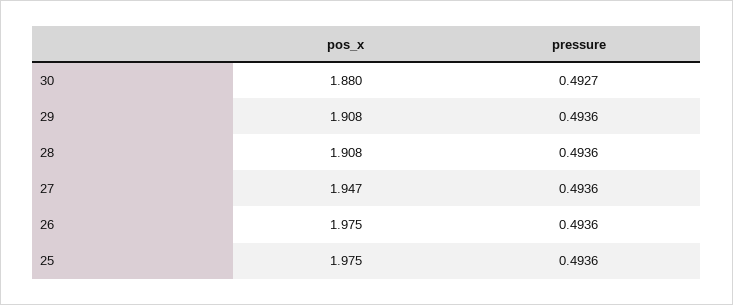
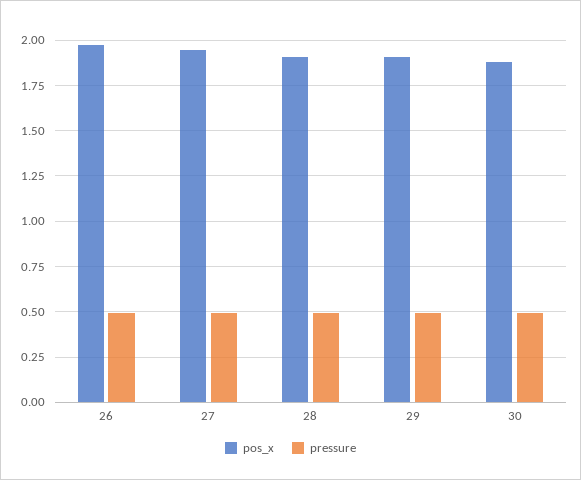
  {
    "pos_x": {
      "30": 1.88,
      "29": 1.908,
      "28": 1.908,
      "27": 1.947,
-     "26": 1.975,
+     "26": 1.975
-     "25": 1.975
    },
    "pressure": {
      "30": 0.4927,
      "29": 0.4936,
      "28": 0.4936,
      "27": 0.4936,
-     "26": 0.4936,
+     "26": 0.4936
-     "25": 0.4936
    }
  }

